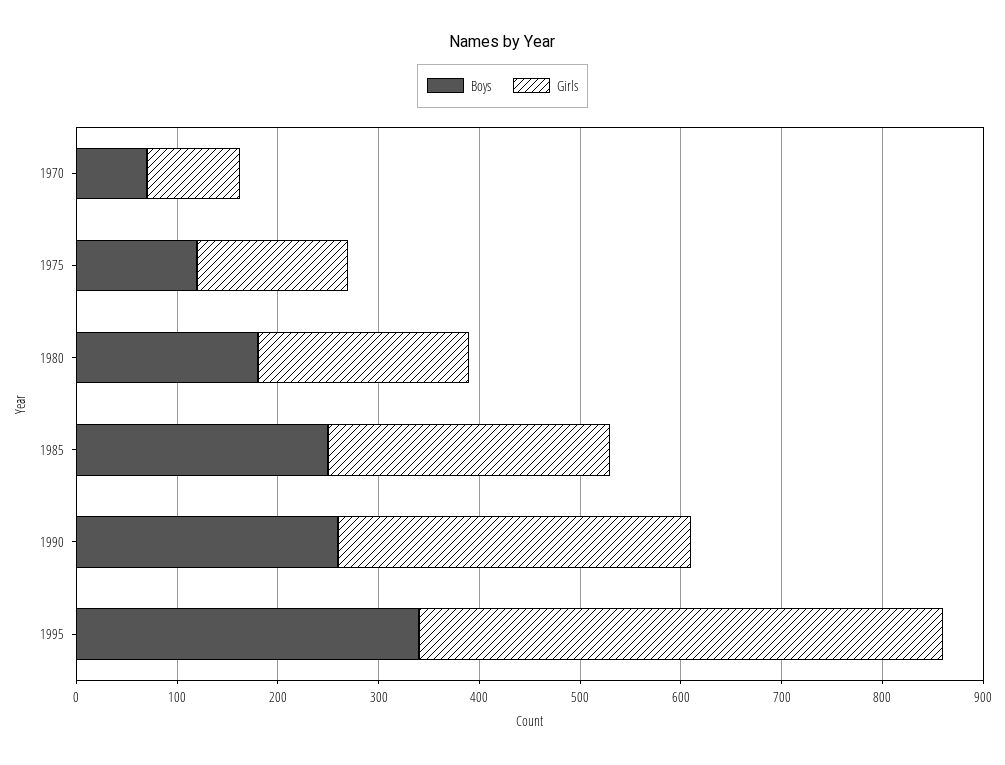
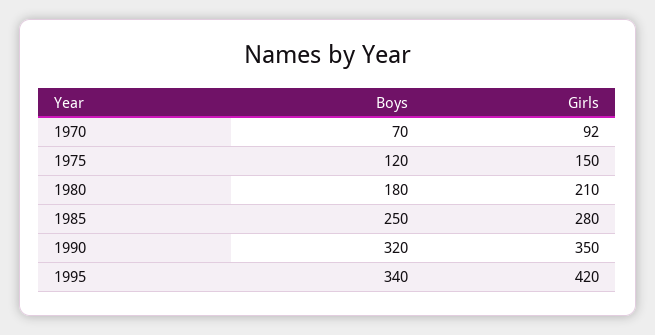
  {
    "Boys": {
      "1970": 70,
      "1975": 120,
      "1980": 180,
      "1985": 250,
-     "1990": 260,
+     "1990": 320,
      "1995": 340
    },
    "Girls": {
      "1970": 92,
      "1975": 150,
      "1980": 210,
      "1985": 280,
      "1990": 350,
-     "1995": 520
+     "1995": 420
    }
  }

